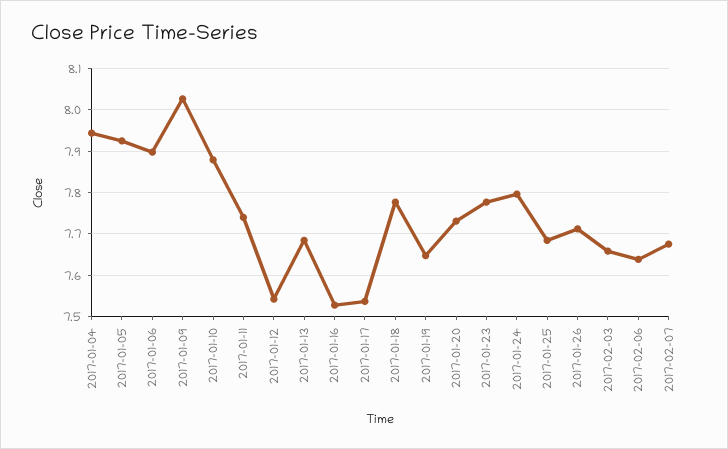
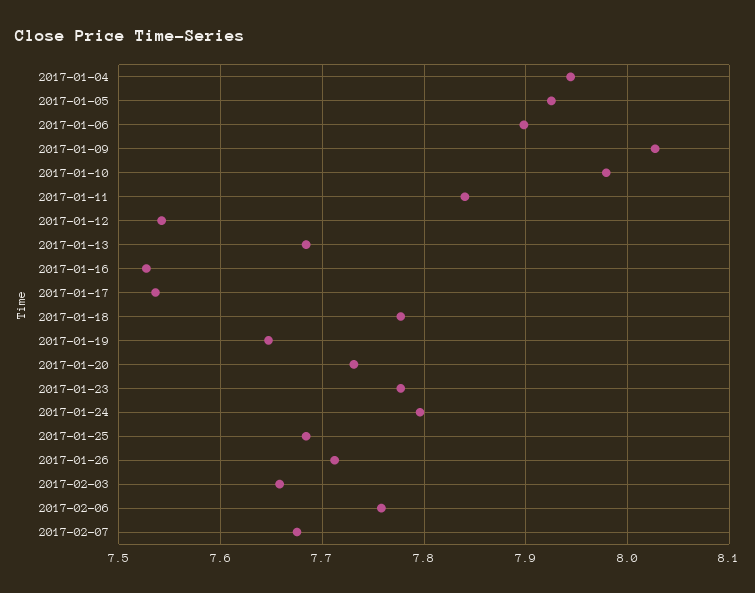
  {
    "2017-01-04": 7.94,
    "2017-01-05": 7.93,
    "2017-01-06": 7.9,
    "2017-01-09": 8.03,
-   "2017-01-10": 7.88,
+   "2017-01-10": 7.98,
-   "2017-01-11": 7.74,
+   "2017-01-11": 7.84,
    "2017-01-12": 7.54,
    "2017-01-13": 7.68,
    "2017-01-16": 7.53,
    "2017-01-17": 7.54,
    "2017-01-18": 7.78,
    "2017-01-19": 7.65,
    "2017-01-20": 7.73,
    "2017-01-23": 7.78,
    "2017-01-24": 7.8,
    "2017-01-25": 7.68,
    "2017-01-26": 7.71,
    "2017-02-03": 7.66,
-   "2017-02-06": 7.64,
+   "2017-02-06": 7.76,
    "2017-02-07": 7.68
  }

